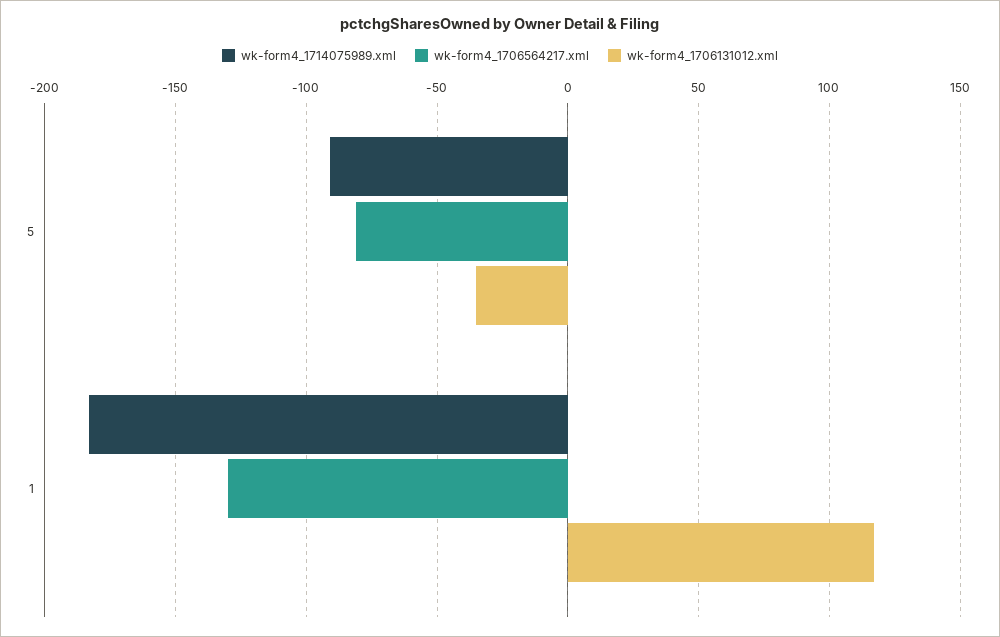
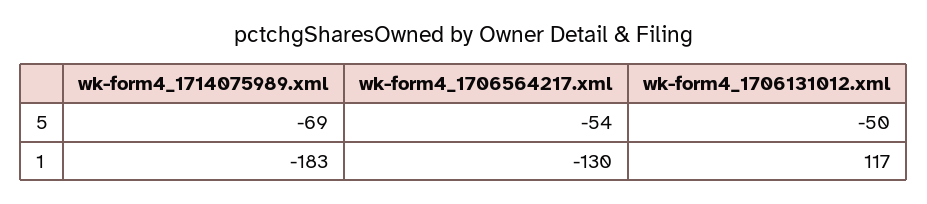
  {
    "wk-form4_1714075989.xml": {
-     "5": -90,
+     "5": -69,
      "1": -183
    },
    "wk-form4_1706564217.xml": {
-     "5": -80,
+     "5": -54,
      "1": -130
    },
    "wk-form4_1706131012.xml": {
-     "5": -35,
+     "5": -50,
      "1": 117
    }
  }

